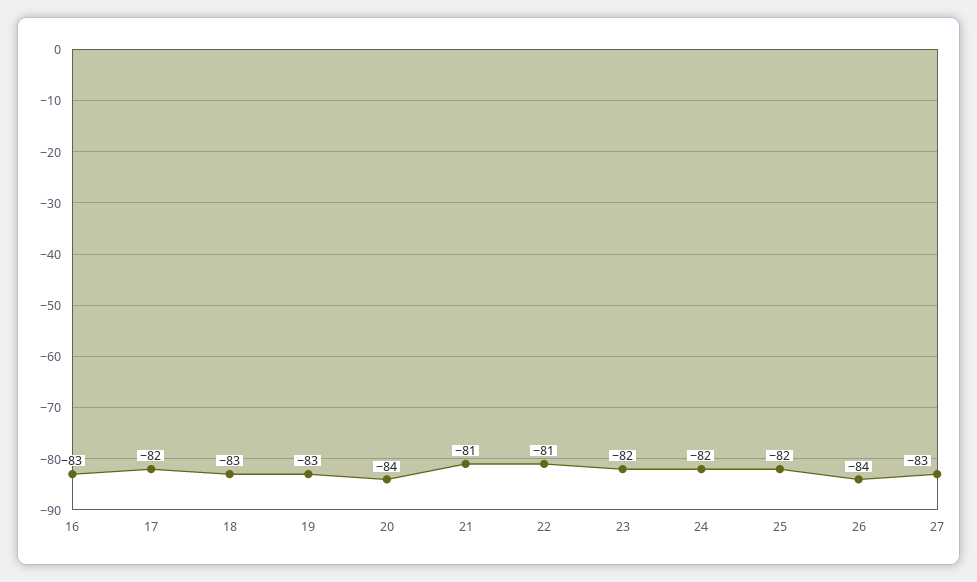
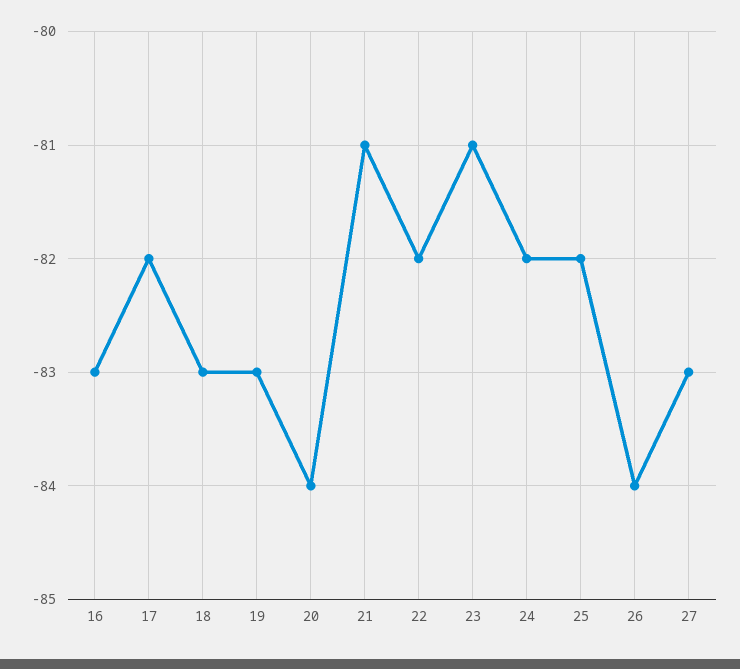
  {
    "16": -83,
    "17": -82,
    "18": -83,
    "19": -83,
    "20": -84,
    "21": -81,
-   "22": -81,
+   "22": -82,
-   "23": -82,
+   "23": -81,
    "24": -82,
    "25": -82,
    "26": -84,
    "27": -83
  }

